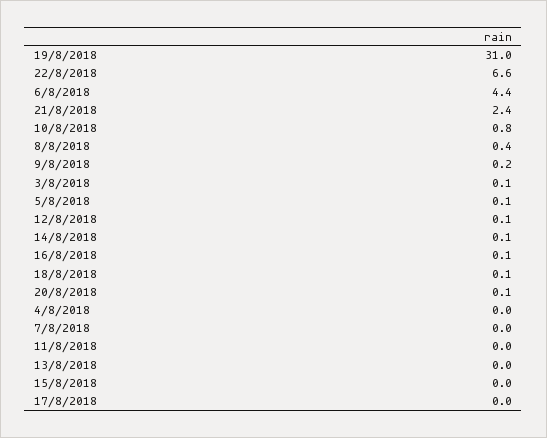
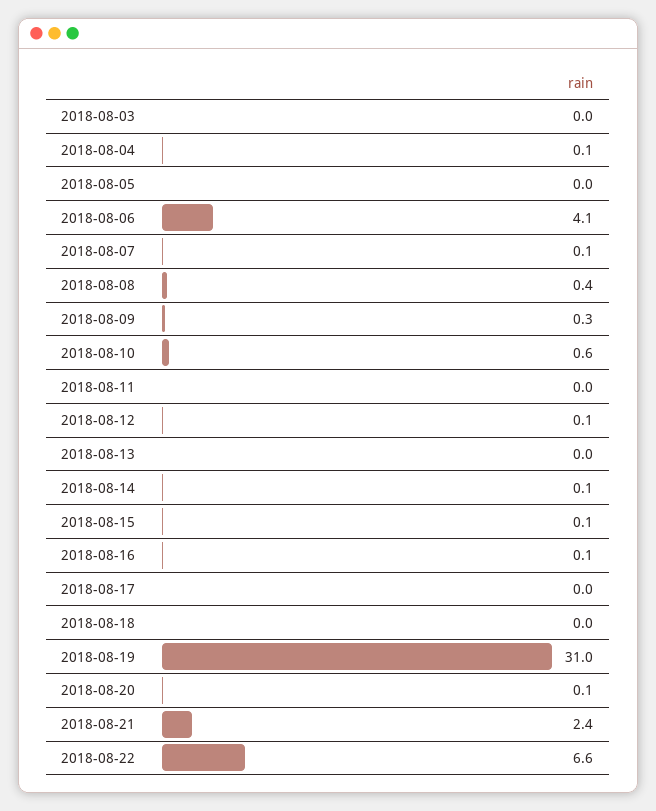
  {
    "19/8/2018": 31,
    "22/8/2018": 6.6,
-   "6/8/2018": 4.4,
+   "6/8/2018": 4.1,
    "21/8/2018": 2.4,
-   "10/8/2018": 0.8,
+   "10/8/2018": 0.6,
    "8/8/2018": 0.4,
-   "9/8/2018": 0.2,
+   "9/8/2018": 0.3,
-   "3/8/2018": 0.1,
+   "3/8/2018": 0,
-   "5/8/2018": 0.1,
+   "5/8/2018": 0,
    "12/8/2018": 0.1,
    "14/8/2018": 0.1,
    "16/8/2018": 0.1,
-   "18/8/2018": 0.1,
+   "18/8/2018": 0,
    "20/8/2018": 0.1,
-   "4/8/2018": 0,
+   "4/8/2018": 0.1,
-   "7/8/2018": 0,
+   "7/8/2018": 0.1,
    "11/8/2018": 0,
    "13/8/2018": 0,
-   "15/8/2018": 0,
+   "15/8/2018": 0.1,
    "17/8/2018": 0
  }

